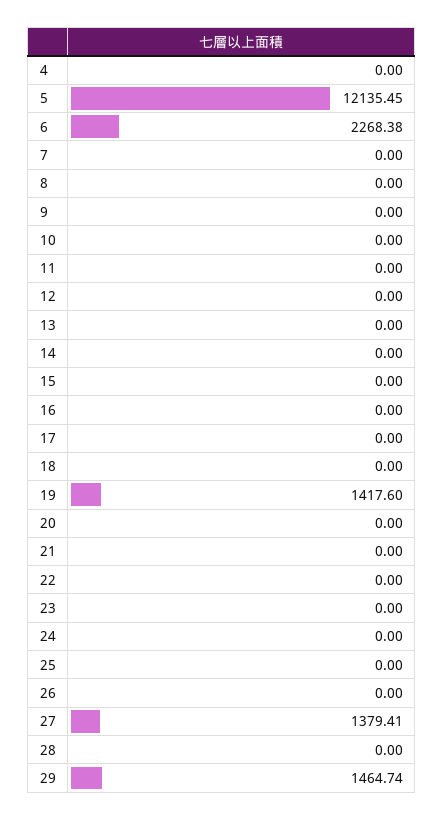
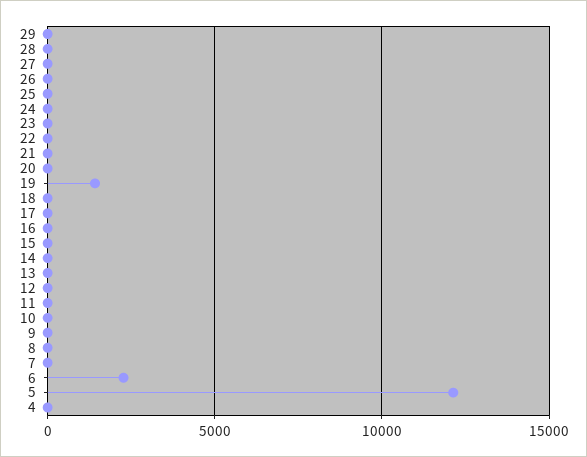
  {
    "4": 0,
    "5": 12135.45,
    "6": 2268.38,
    "7": 0,
    "8": 0,
    "9": 0,
    "10": 0,
    "11": 0,
    "12": 0,
    "13": 0,
    "14": 0,
    "15": 0,
    "16": 0,
    "17": 0,
    "18": 0,
    "19": 1417.6,
    "20": 0,
    "21": 0,
    "22": 0,
    "23": 0,
    "24": 0,
    "25": 0,
    "26": 0,
-   "27": 1379.41,
+   "27": 0,
    "28": 0,
-   "29": 1464.74
+   "29": 0
  }

